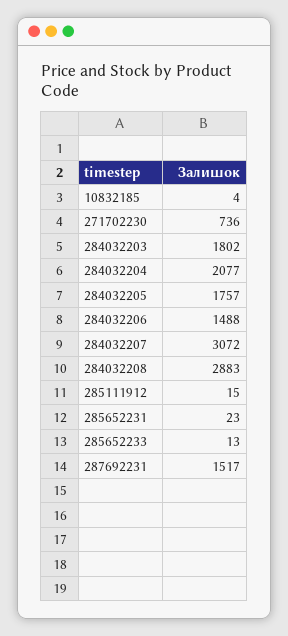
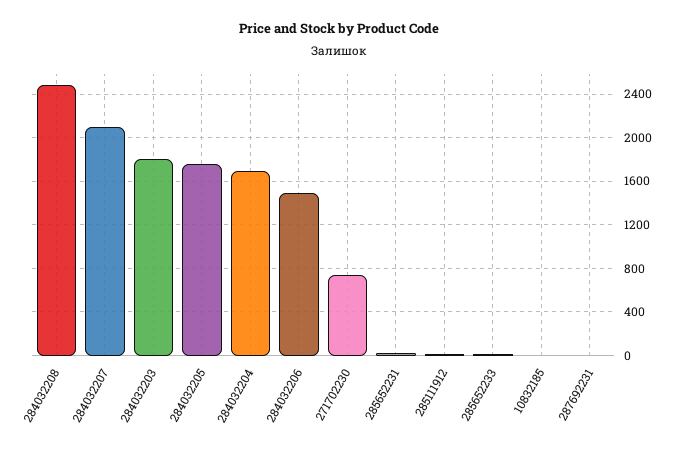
  {
    "10832185": 4,
    "271702230": 736,
    "284032203": 1802,
-   "284032204": 2077,
+   "284032204": 1700,
    "284032205": 1757,
    "284032206": 1488,
-   "284032207": 3072,
+   "284032207": 2100,
-   "284032208": 2883,
+   "284032208": 2500,
    "285111912": 15,
    "285652231": 23,
    "285652233": 13,
-   "287692231": 1517
+   "287692231": 0
  }

